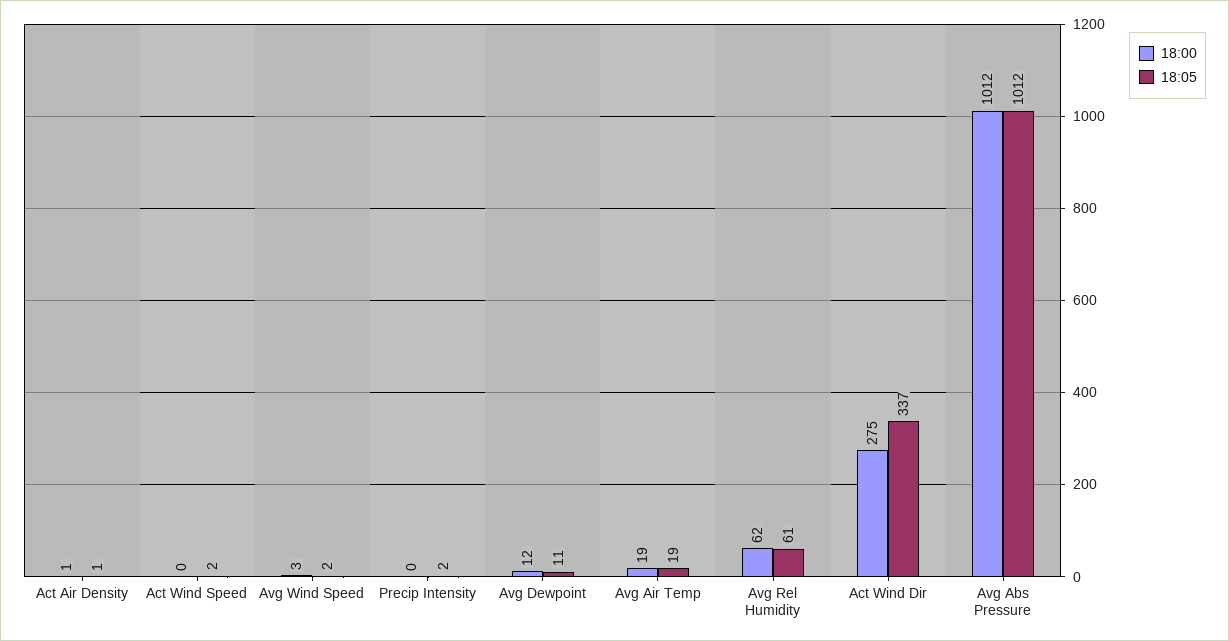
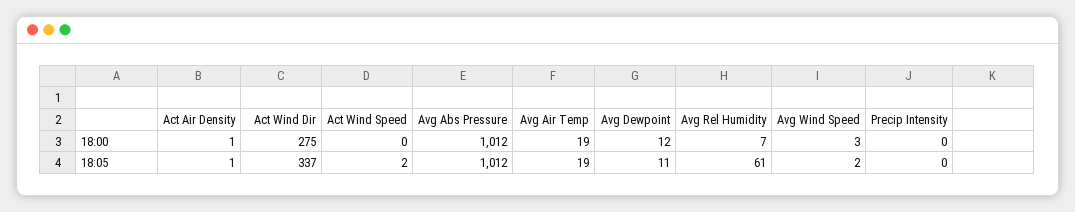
  {
    "18:00": {
      "Act Air Density": 1,
      "Act Wind Speed": 0,
      "Avg Wind Speed": 3,
      "Precip Intensity": 0,
      "Avg Dewpoint": 12,
      "Avg Air Temp": 19,
-     "Avg Rel Humidity": 62,
+     "Avg Rel Humidity": 7,
      "Act Wind Dir": 275,
      "Avg Abs Pressure": 1012
    },
    "18:05": {
      "Act Air Density": 1,
      "Act Wind Speed": 2,
      "Avg Wind Speed": 2,
-     "Precip Intensity": 2,
+     "Precip Intensity": 0,
      "Avg Dewpoint": 11,
      "Avg Air Temp": 19,
      "Avg Rel Humidity": 61,
      "Act Wind Dir": 337,
      "Avg Abs Pressure": 1012
    }
  }

